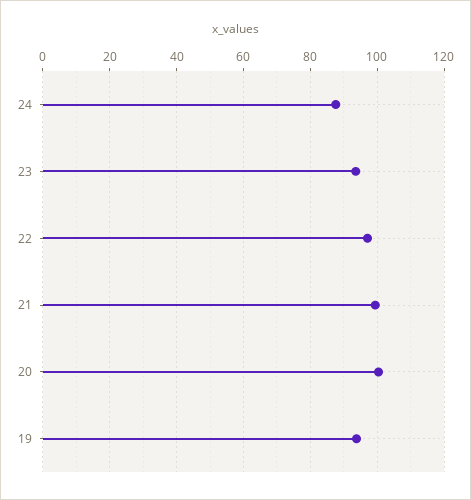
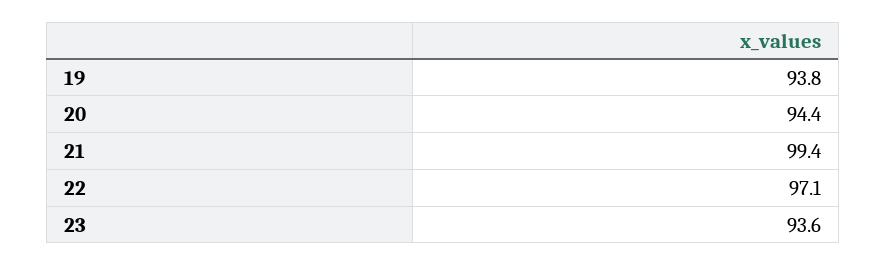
  {
-   "24": 88,
    "23": 93.6,
    "22": 97.1,
    "21": 99.4,
-   "20": 100,
+   "20": 94.4,
    "19": 93.8
  }

